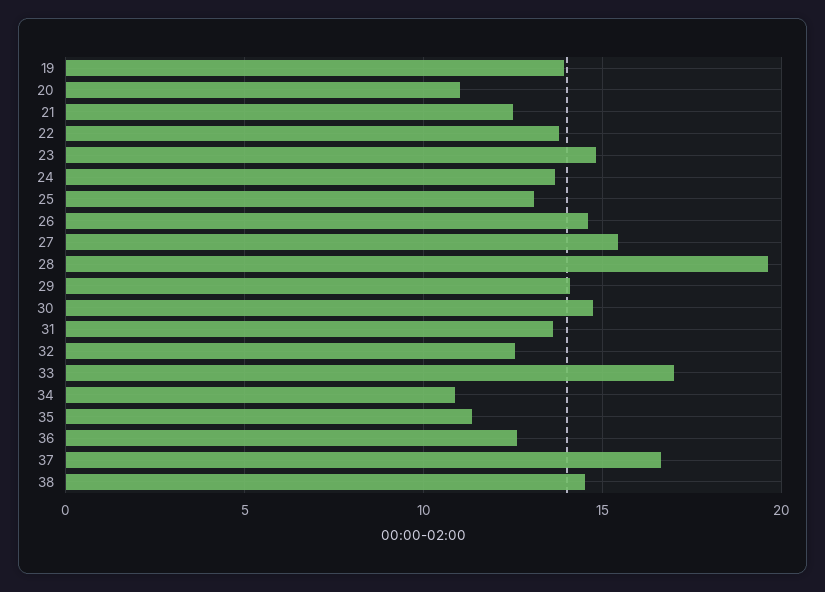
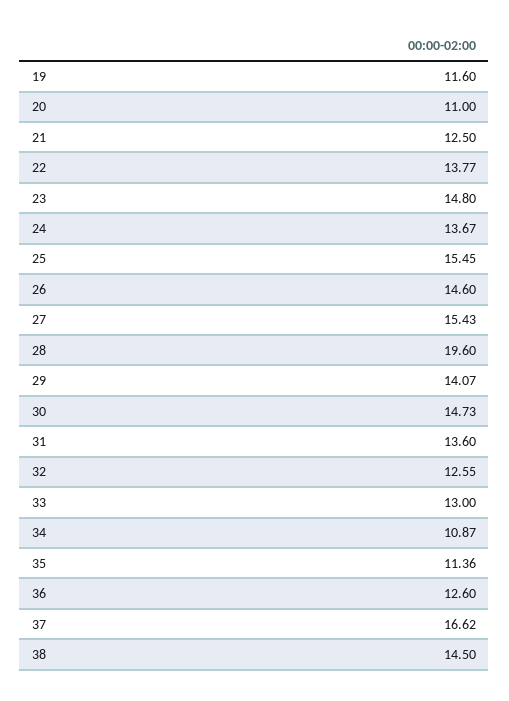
  {
-   "19": 14,
+   "19": 11.6,
    "20": 11,
    "21": 12.5,
    "22": 13.77,
    "23": 14.8,
    "24": 13.67,
-   "25": 13,
+   "25": 15.45,
    "26": 14.6,
    "27": 15.43,
    "28": 19.6,
    "29": 14.07,
    "30": 14.73,
    "31": 13.6,
    "32": 12.55,
-   "33": 17,
+   "33": 13,
    "34": 10.87,
    "35": 11.36,
    "36": 12.6,
    "37": 16.62,
    "38": 14.5
  }

